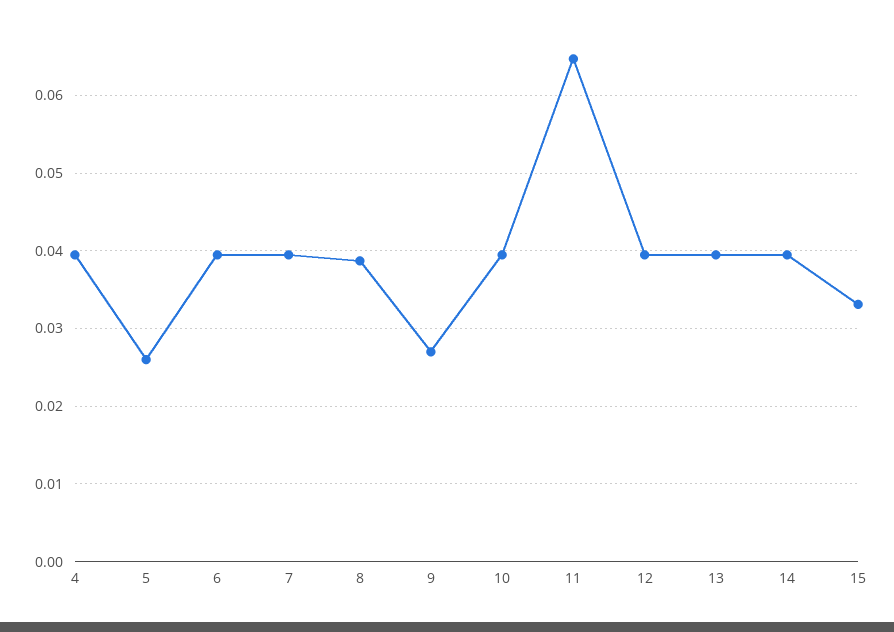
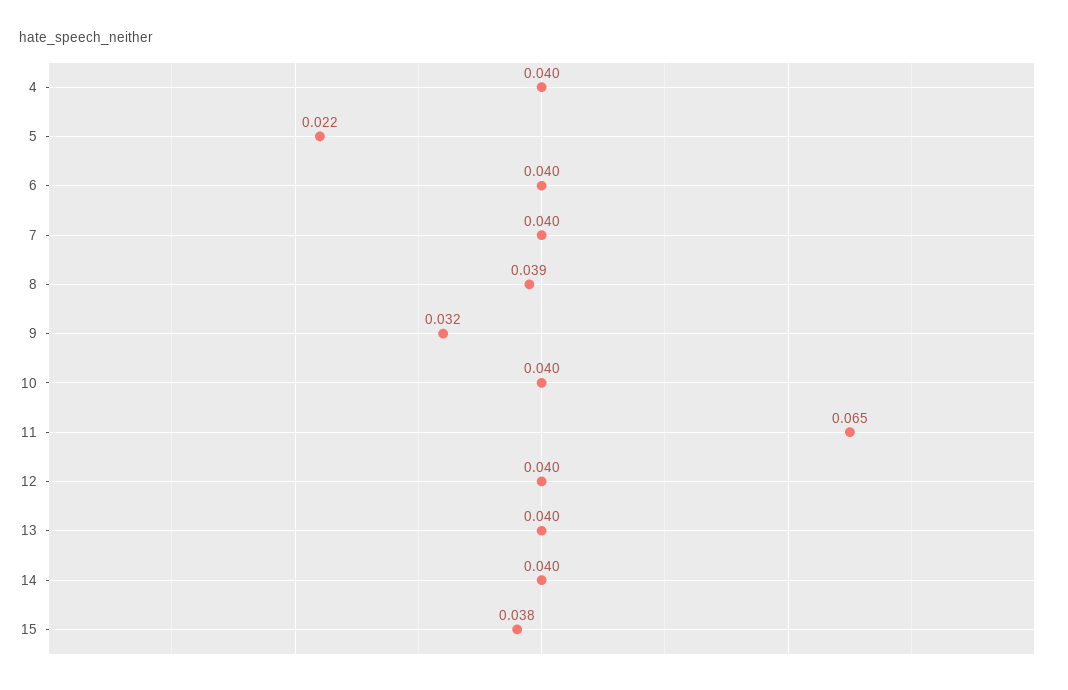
  {
    "4": 0.04,
-   "5": 0.026,
+   "5": 0.022,
    "6": 0.04,
    "7": 0.04,
    "8": 0.039,
-   "9": 0.027,
+   "9": 0.032,
    "10": 0.04,
    "11": 0.065,
    "12": 0.04,
    "13": 0.04,
    "14": 0.04,
-   "15": 0.033
+   "15": 0.038
  }

